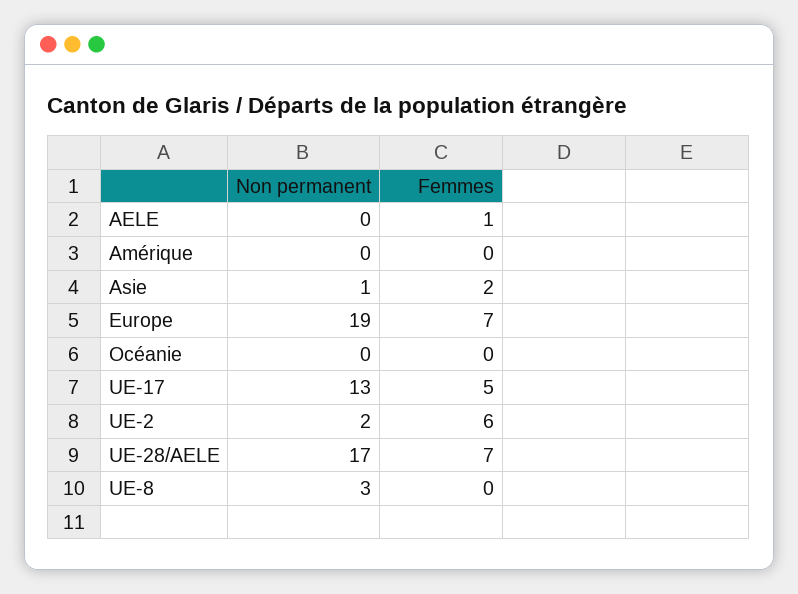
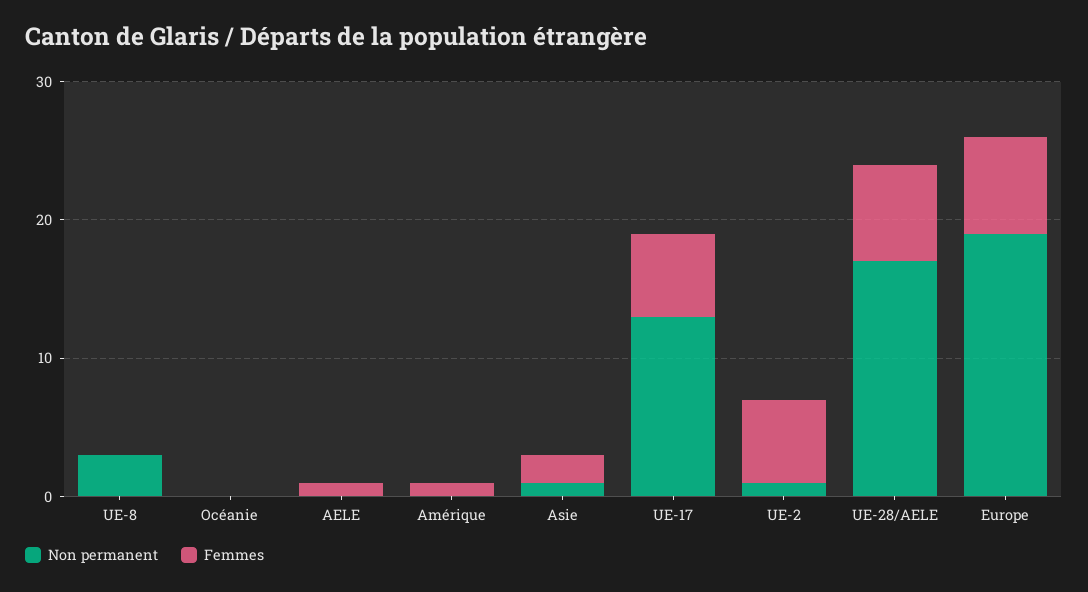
  {
    "Non permanent": {
      "AELE": 0,
      "Amérique": 0,
      "Asie": 1,
      "Europe": 19,
      "Océanie": 0,
      "UE-17": 13,
-     "UE-2": 2,
+     "UE-2": 1,
      "UE-28/AELE": 17,
      "UE-8": 3
    },
    "Femmes": {
      "AELE": 1,
-     "Amérique": 0,
+     "Amérique": 1,
      "Asie": 2,
      "Europe": 7,
      "Océanie": 0,
-     "UE-17": 5,
+     "UE-17": 6,
      "UE-2": 6,
      "UE-28/AELE": 7,
      "UE-8": 0
    }
  }

